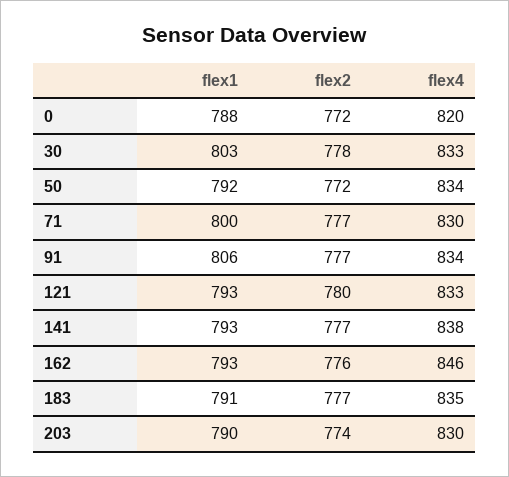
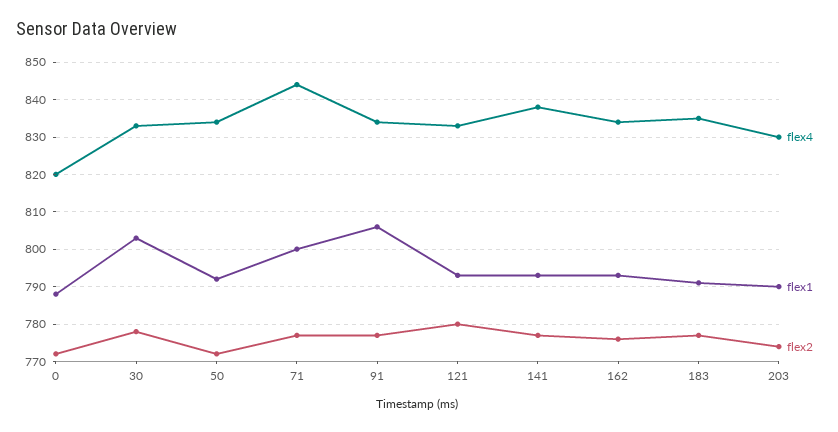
  {
    "flex1": {
      "0": 788,
      "30": 803,
      "50": 792,
      "71": 800,
      "91": 806,
      "121": 793,
      "141": 793,
      "162": 793,
      "183": 791,
      "203": 790
    },
    "flex2": {
      "0": 772,
      "30": 778,
      "50": 772,
      "71": 777,
      "91": 777,
      "121": 780,
      "141": 777,
      "162": 776,
      "183": 777,
      "203": 774
    },
    "flex4": {
      "0": 820,
      "30": 833,
      "50": 834,
-     "71": 830,
+     "71": 845,
      "91": 834,
      "121": 833,
      "141": 838,
-     "162": 846,
+     "162": 835,
      "183": 835,
      "203": 830
    }
  }

